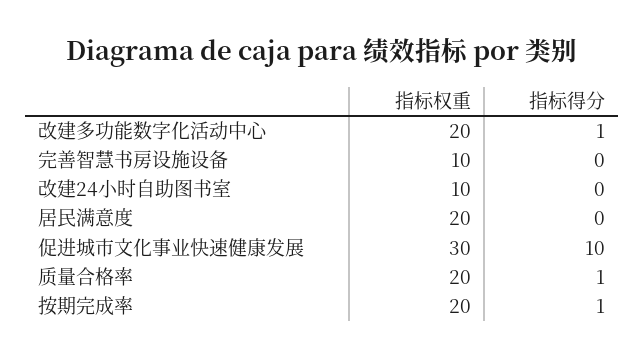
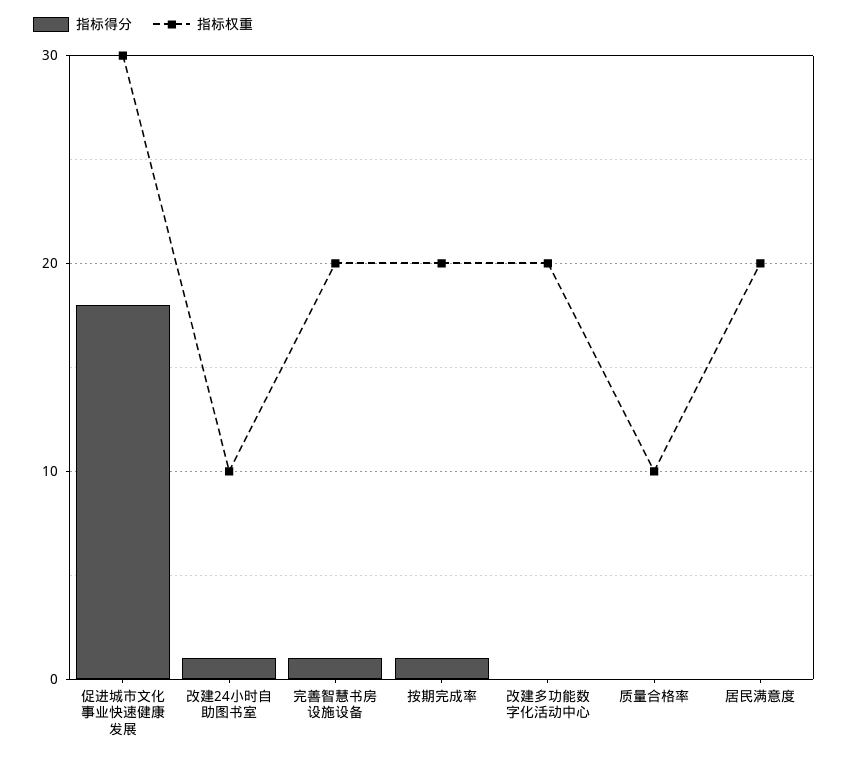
  {
    "指标权重": {
      "改建多功能数字化活动中心": 20,
-     "完善智慧书房设施设备": 10,
+     "完善智慧书房设施设备": 20,
      "改建24小时自助图书室": 10,
      "居民满意度": 20,
      "促进城市文化事业快速健康发展": 30,
-     "质量合格率": 20,
+     "质量合格率": 10,
      "按期完成率": 20
    },
    "指标得分": {
-     "改建多功能数字化活动中心": 1,
+     "改建多功能数字化活动中心": 0,
-     "完善智慧书房设施设备": 0,
+     "完善智慧书房设施设备": 1,
-     "改建24小时自助图书室": 0,
+     "改建24小时自助图书室": 1,
      "居民满意度": 0,
-     "促进城市文化事业快速健康发展": 10,
+     "促进城市文化事业快速健康发展": 18,
-     "质量合格率": 1,
+     "质量合格率": 0,
      "按期完成率": 1
    }
  }

